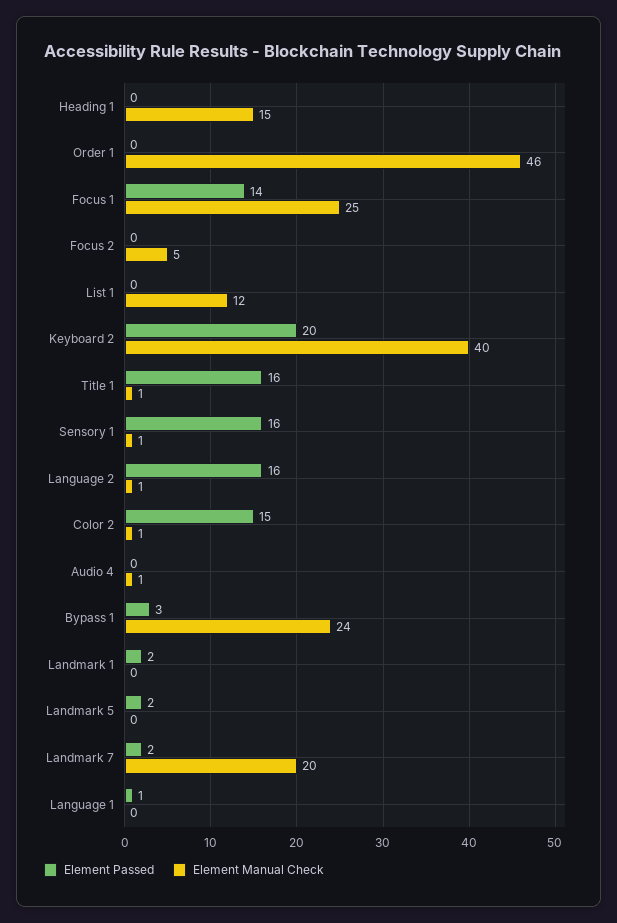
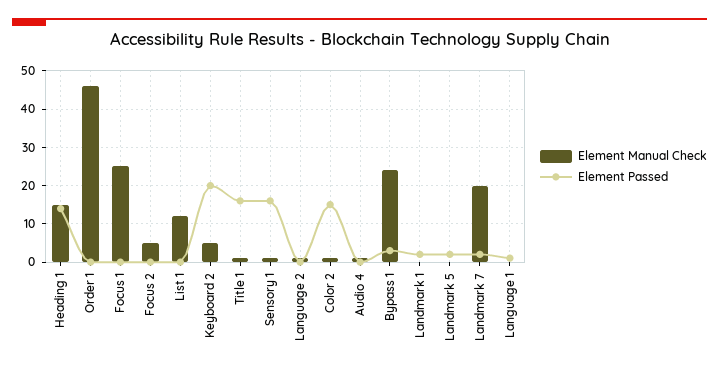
  {
    "Element Passed": {
-     "Heading 1": 0,
+     "Heading 1": 15,
      "Order 1": 0,
-     "Focus 1": 14,
+     "Focus 1": 0,
      "Focus 2": 0,
      "List 1": 0,
      "Keyboard 2": 20,
      "Title 1": 16,
      "Sensory 1": 16,
-     "Language 2": 16,
+     "Language 2": 0,
      "Color 2": 15,
      "Audio 4": 0,
      "Bypass 1": 3,
      "Landmark 1": 2,
      "Landmark 5": 2,
      "Landmark 7": 2,
      "Language 1": 1
    },
    "Element Manual Check": {
      "Heading 1": 15,
      "Order 1": 46,
      "Focus 1": 25,
      "Focus 2": 5,
      "List 1": 12,
-     "Keyboard 2": 40,
+     "Keyboard 2": 5,
      "Title 1": 1,
      "Sensory 1": 1,
      "Language 2": 1,
      "Color 2": 1,
      "Audio 4": 1,
      "Bypass 1": 24,
      "Landmark 1": 0,
      "Landmark 5": 0,
      "Landmark 7": 20,
      "Language 1": 0
    }
  }

